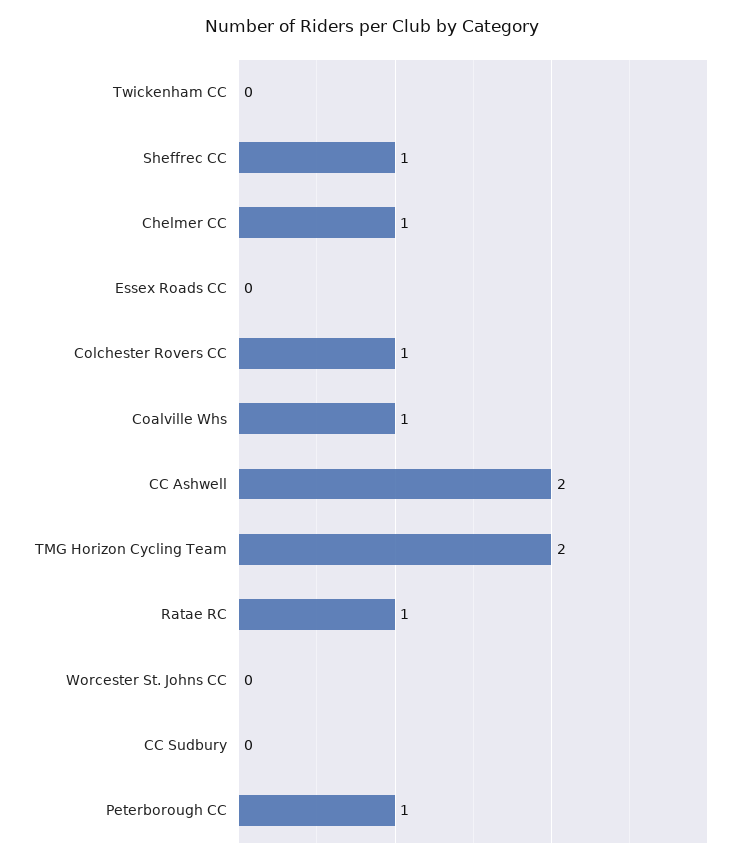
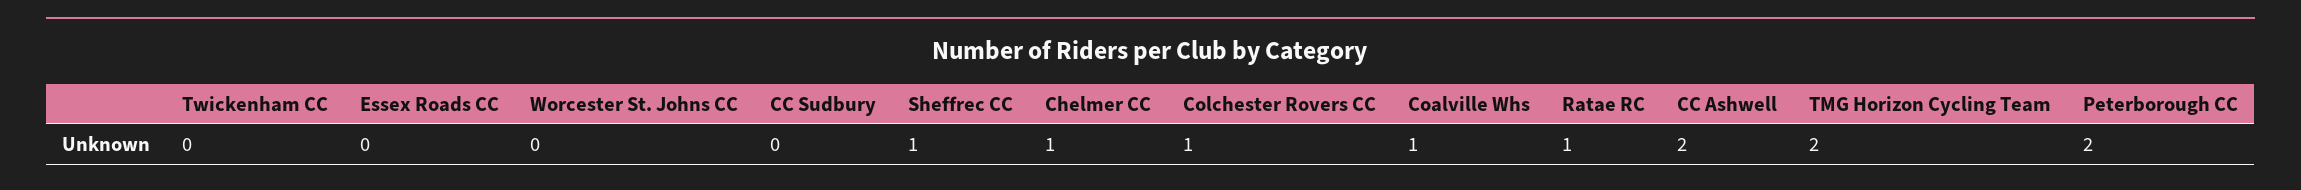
  {
    "Twickenham CC": 0,
    "Sheffrec CC": 1,
    "Chelmer CC": 1,
    "Essex Roads CC": 0,
    "Colchester Rovers CC": 1,
    "Coalville Whs": 1,
    "CC Ashwell": 2,
    "TMG Horizon Cycling Team": 2,
    "Ratae RC": 1,
    "Worcester St. Johns CC": 0,
    "CC Sudbury": 0,
-   "Peterborough CC": 1
+   "Peterborough CC": 2
  }

